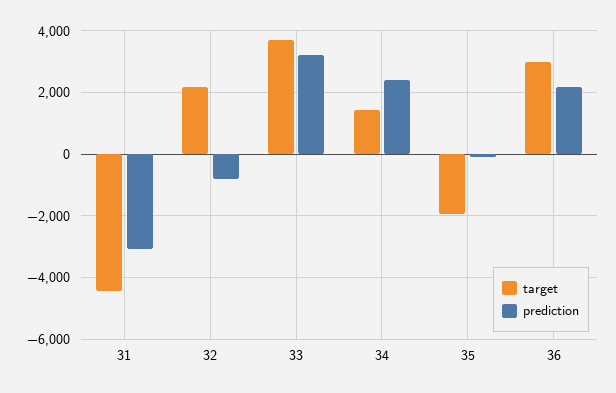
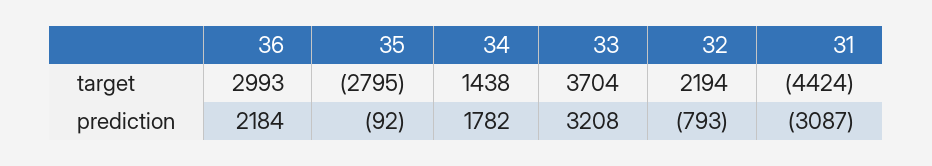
  {
    "target": {
      "31": -4424,
      "32": 2194,
      "33": 3704,
      "34": 1438,
-     "35": -2000,
+     "35": -2795,
      "36": 2993
    },
    "prediction": {
      "31": -3087,
      "32": -793,
      "33": 3208,
-     "34": 2400,
+     "34": 1782,
      "35": -92,
      "36": 2184
    }
  }

